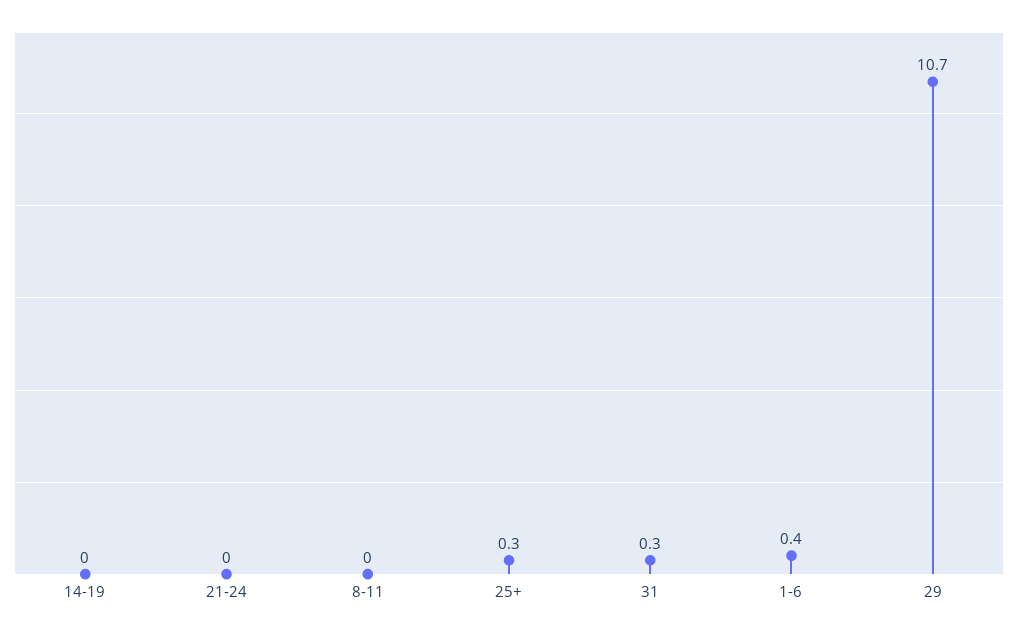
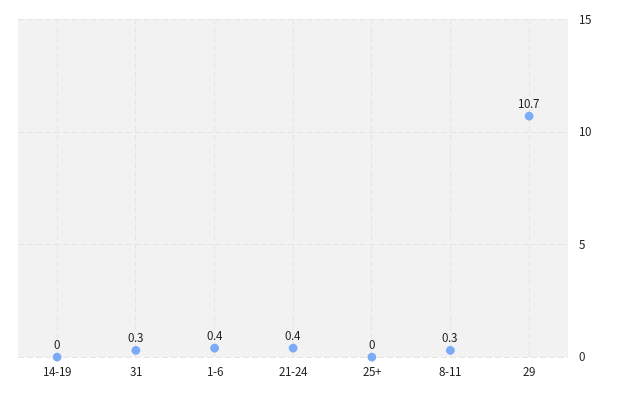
  {
    "14-19": 0,
-   "21-24": 0,
+   "21-24": 0.4,
-   "8-11": 0,
+   "8-11": 0.3,
-   "25+": 0.3,
+   "25+": 0,
    "31": 0.3,
    "1-6": 0.4,
    "29": 10.7
  }

